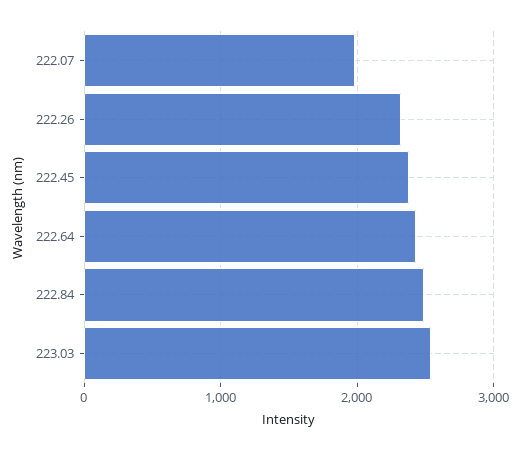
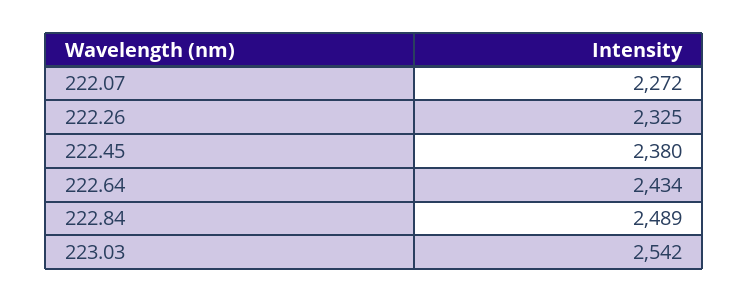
  {
-   "222.07": 2000,
+   "222.07": 2272,
    "222.26": 2325,
    "222.45": 2380,
    "222.64": 2434,
    "222.84": 2489,
    "223.03": 2542
  }

